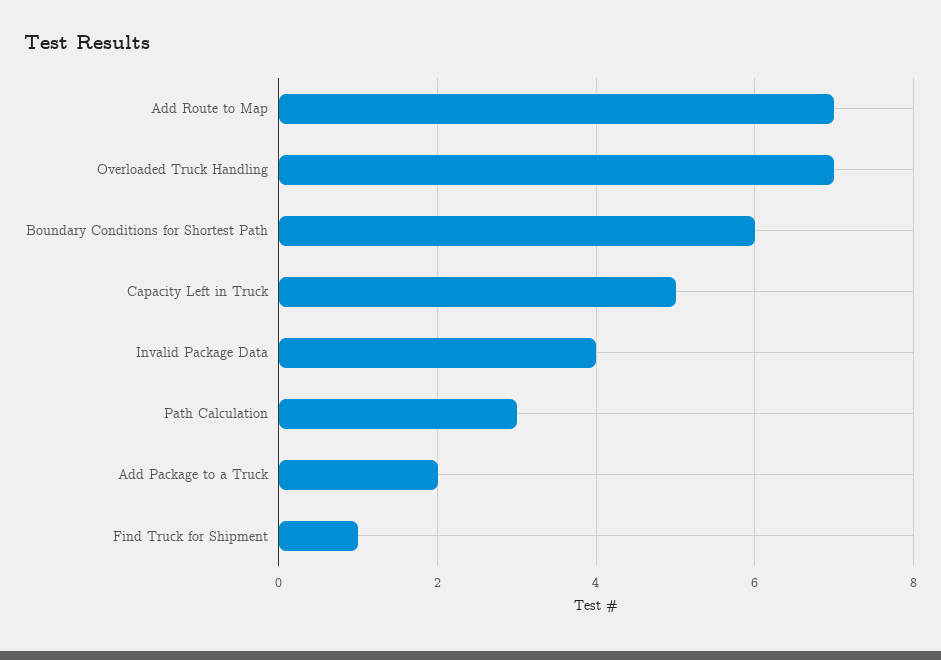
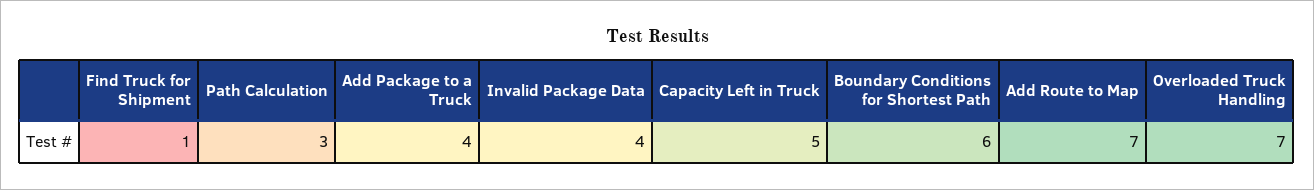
  {
    "Add Route to Map": 7,
    "Overloaded Truck Handling": 7,
    "Boundary Conditions for Shortest Path": 6,
    "Capacity Left in Truck": 5,
    "Invalid Package Data": 4,
    "Path Calculation": 3,
-   "Add Package to a Truck": 2,
+   "Add Package to a Truck": 4,
    "Find Truck for Shipment": 1
  }

